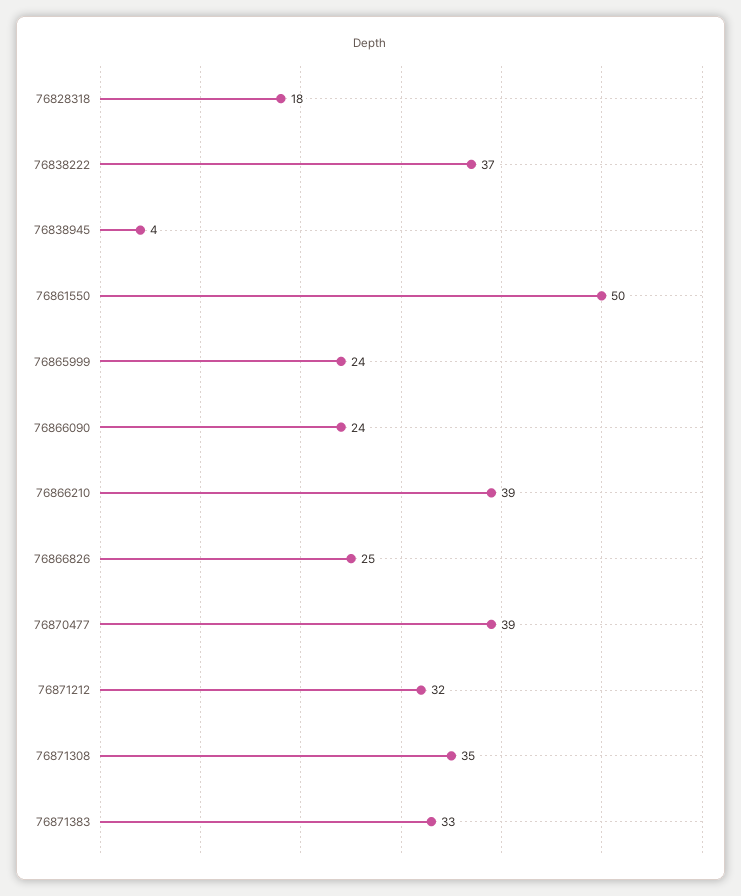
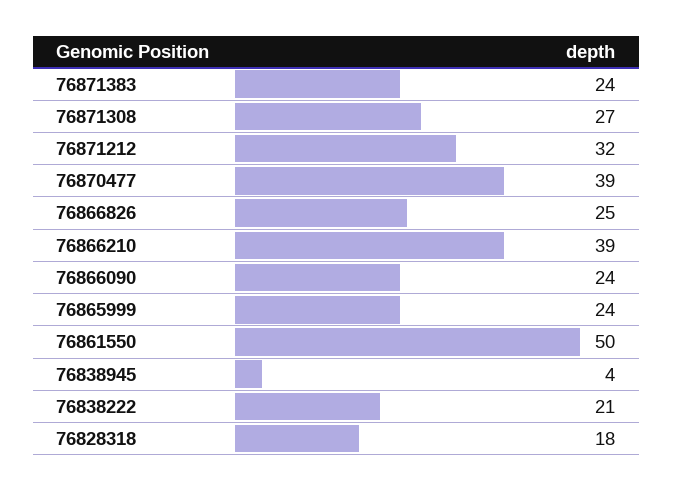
  {
    "76828318": 18,
-   "76838222": 37,
+   "76838222": 21,
    "76838945": 4,
    "76861550": 50,
    "76865999": 24,
    "76866090": 24,
    "76866210": 39,
    "76866826": 25,
    "76870477": 39,
    "76871212": 32,
-   "76871308": 35,
+   "76871308": 27,
-   "76871383": 33
+   "76871383": 24
  }

